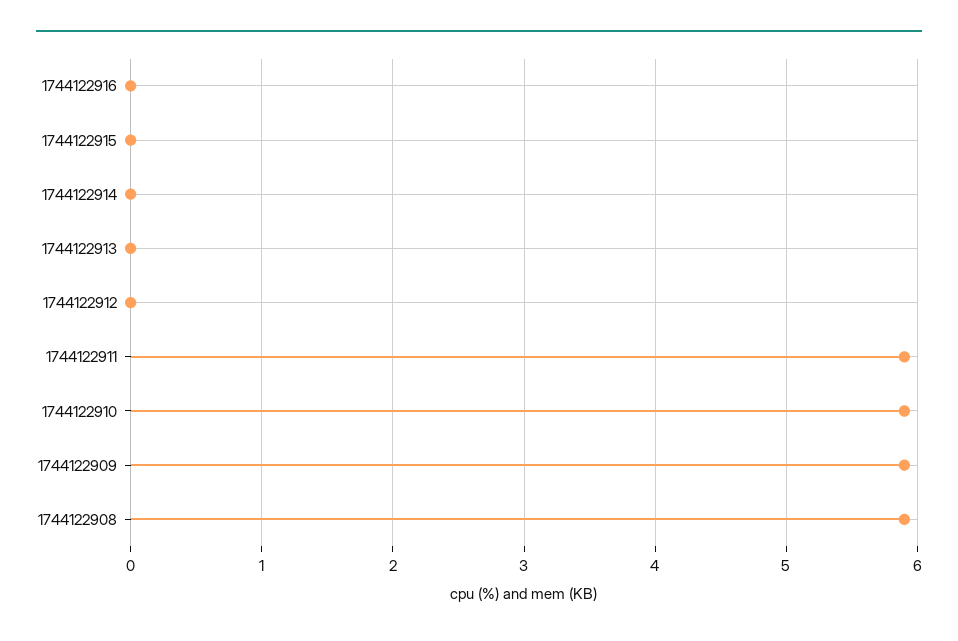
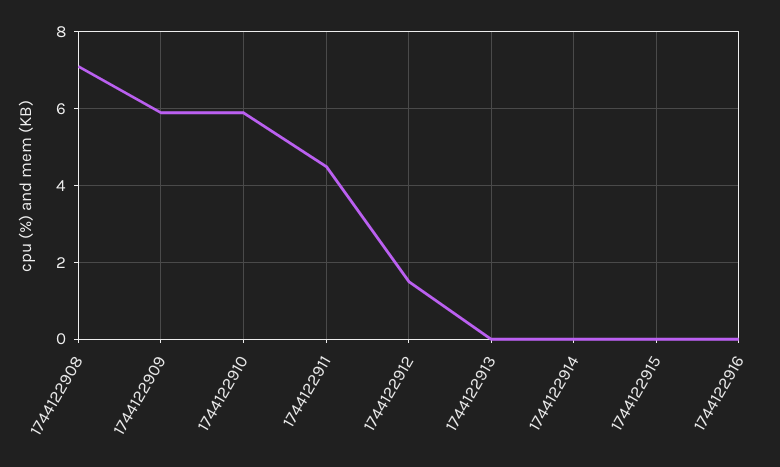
  {
    "1744122916": 0,
    "1744122915": 0,
    "1744122914": 0,
    "1744122913": 0,
-   "1744122912": 0,
+   "1744122912": 1.5,
-   "1744122911": 5.9,
+   "1744122911": 4.5,
    "1744122910": 5.9,
    "1744122909": 5.9,
-   "1744122908": 5.9
+   "1744122908": 7
  }

